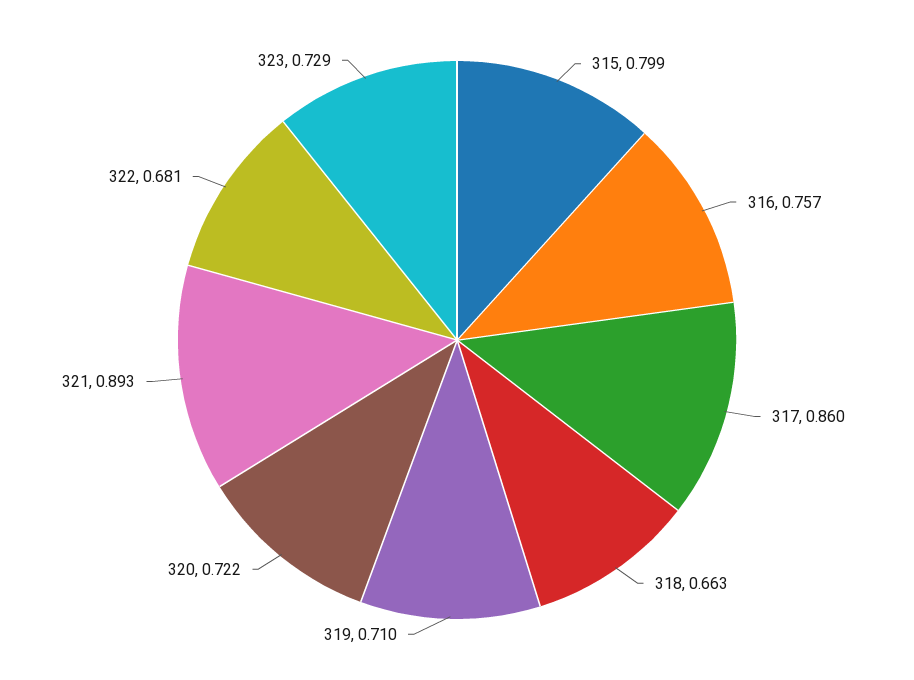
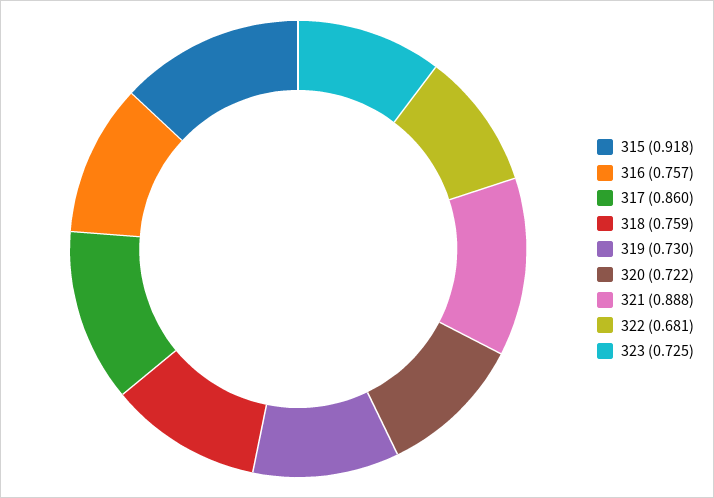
  {
-   "315": 0.799,
+   "315": 0.918,
    "316": 0.757,
    "317": 0.86,
-   "318": 0.663,
+   "318": 0.759,
-   "319": 0.71,
+   "319": 0.73,
    "320": 0.722,
-   "321": 0.893,
+   "321": 0.888,
    "322": 0.681,
-   "323": 0.729
+   "323": 0.725
  }

